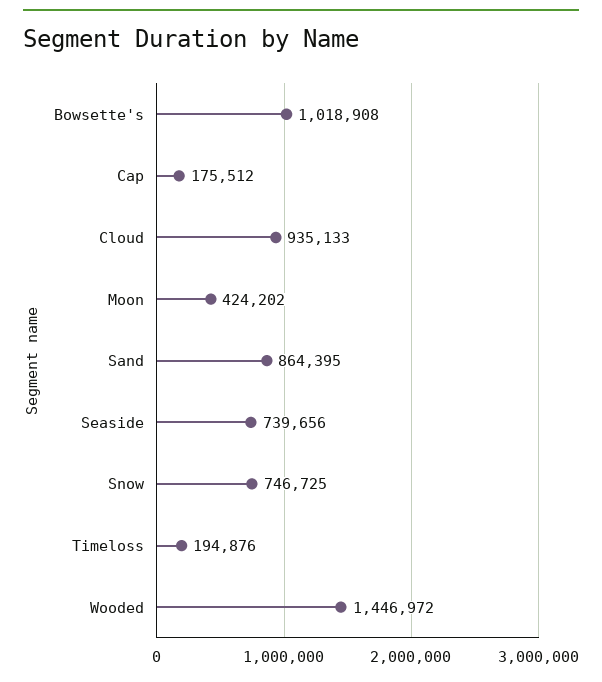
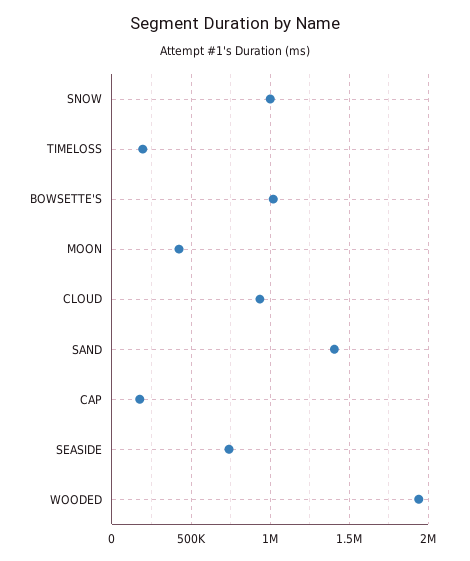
  {
    "Bowsette's": 1018908,
    "Cap": 175512,
    "Cloud": 935133,
    "Moon": 424202,
-   "Sand": 864395,
+   "Sand": 1400000,
    "Seaside": 739656,
-   "Snow": 746725,
+   "Snow": 1000000,
    "Timeloss": 194876,
-   "Wooded": 1446972
+   "Wooded": 1950000
  }

